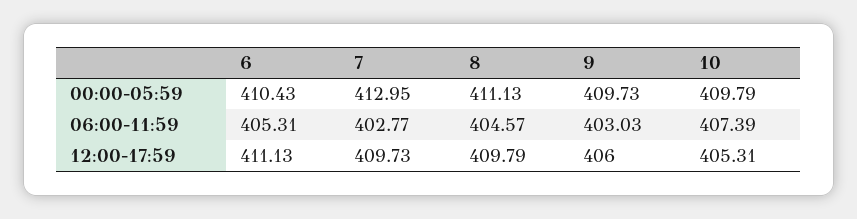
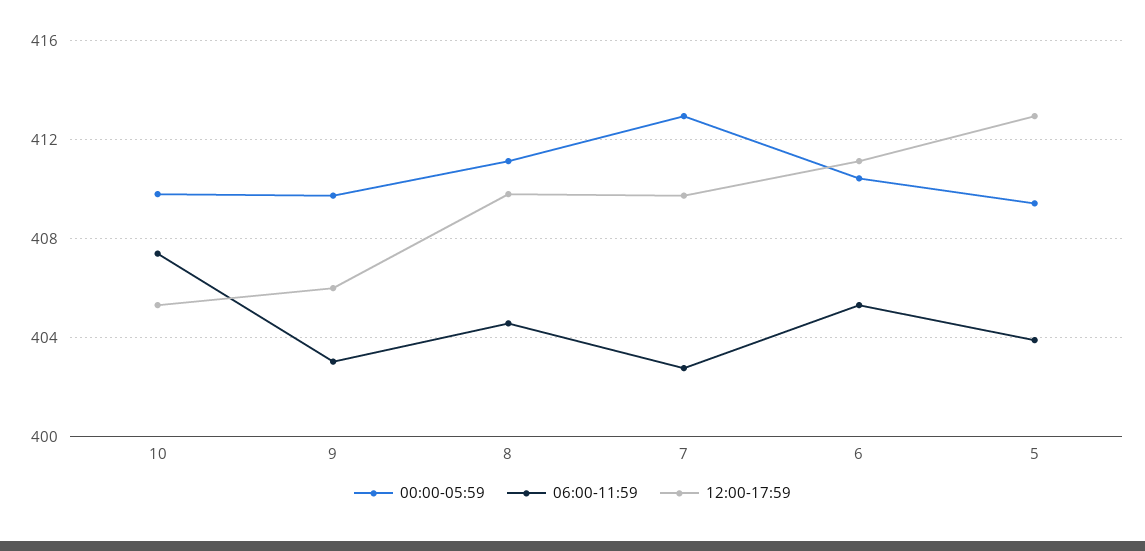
  {
    "00:00-05:59": {
      "6": 410.43,
      "7": 412.95,
      "8": 411.13,
      "9": 409.73,
-     "10": 409.79
+     "10": 409.79,
+     "5": 409.5
    },
    "06:00-11:59": {
      "6": 405.31,
      "7": 402.77,
      "8": 404.57,
      "9": 403.03,
-     "10": 407.39
+     "10": 407.39,
+     "5": 404
    },
    "12:00-17:59": {
      "6": 411.13,
      "7": 409.73,
      "8": 409.79,
      "9": 406,
-     "10": 405.31
+     "10": 405.31,
+     "5": 413
    }
  }

